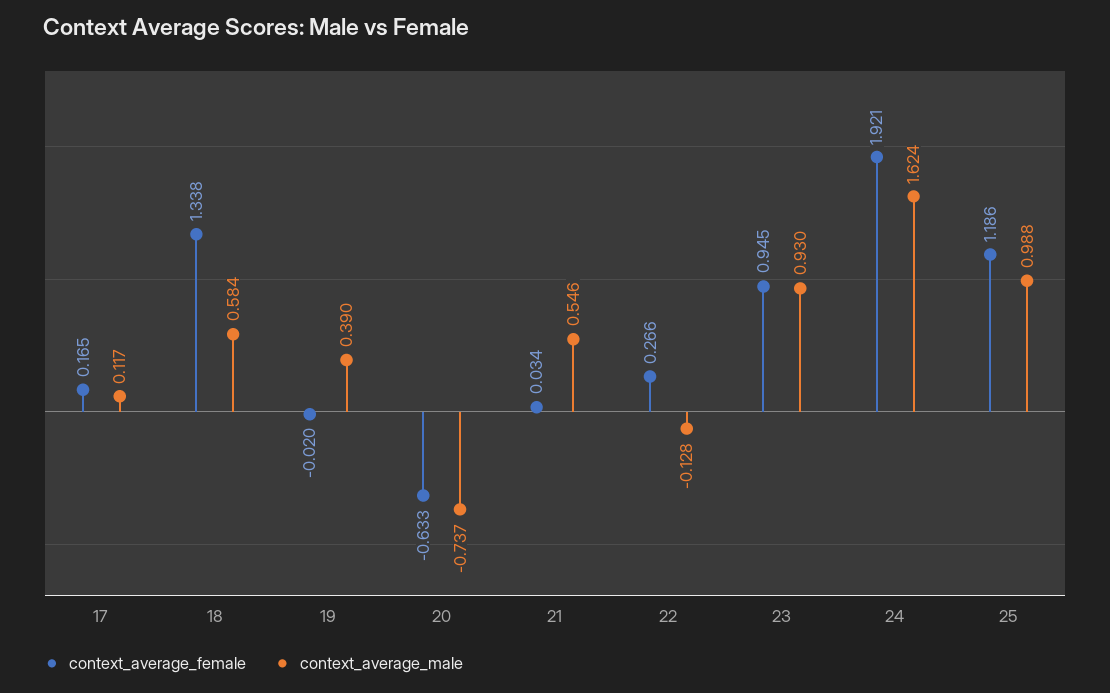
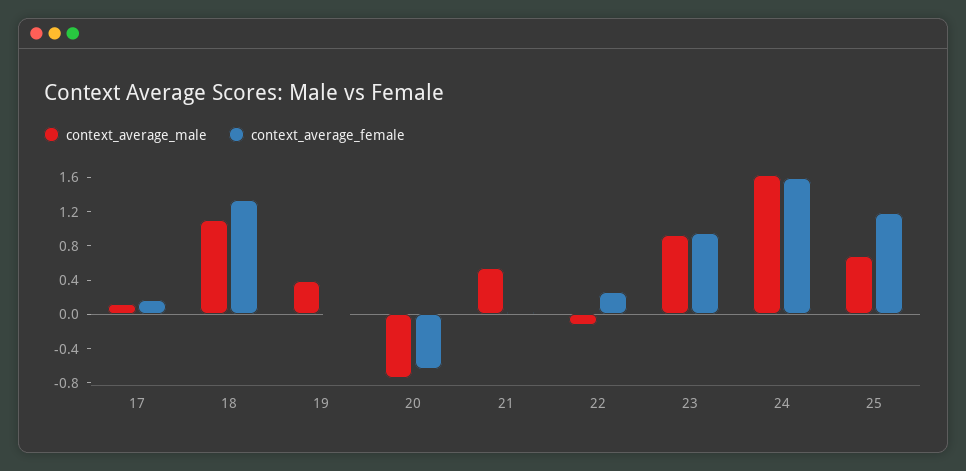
  {
    "context_average_female": {
      "17": 0.165,
      "18": 1.338,
      "19": -0.02,
      "20": -0.633,
      "21": 0.034,
      "22": 0.266,
      "23": 0.945,
-     "24": 1.921,
+     "24": 1.6,
      "25": 1.186
    },
    "context_average_male": {
      "17": 0.117,
-     "18": 0.584,
+     "18": 1.1,
      "19": 0.39,
      "20": -0.737,
      "21": 0.546,
      "22": -0.128,
      "23": 0.93,
      "24": 1.624,
-     "25": 0.988
+     "25": 0.7
    }
  }

